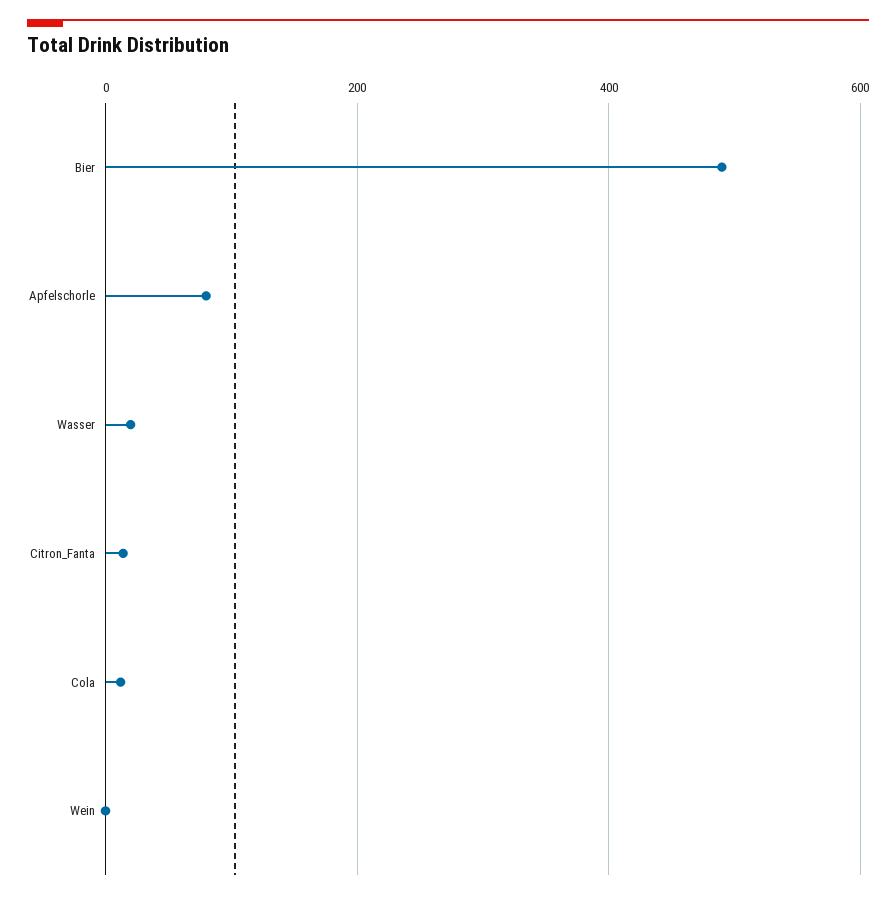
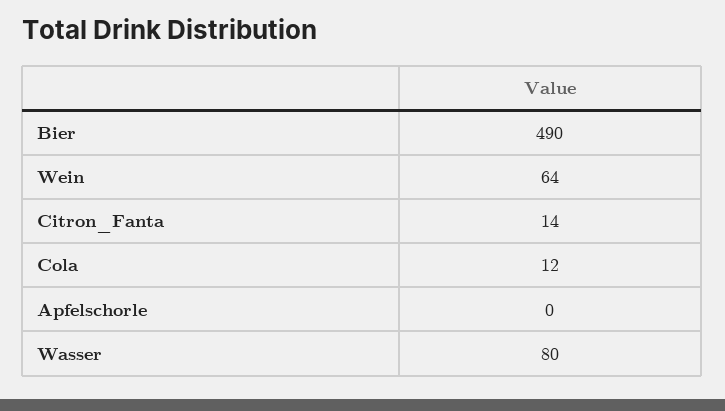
  {
    "Bier": 490,
-   "Apfelschorle": 80,
+   "Apfelschorle": 0,
-   "Wasser": 20,
+   "Wasser": 80,
    "Citron_Fanta": 14,
    "Cola": 12,
-   "Wein": 0
+   "Wein": 64
  }

